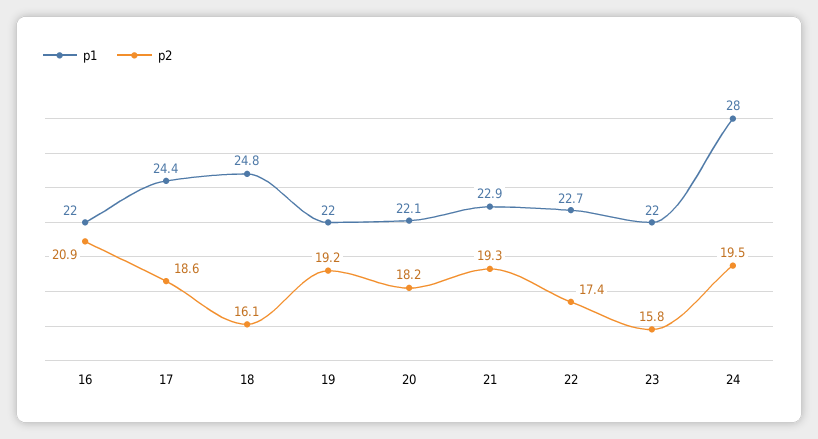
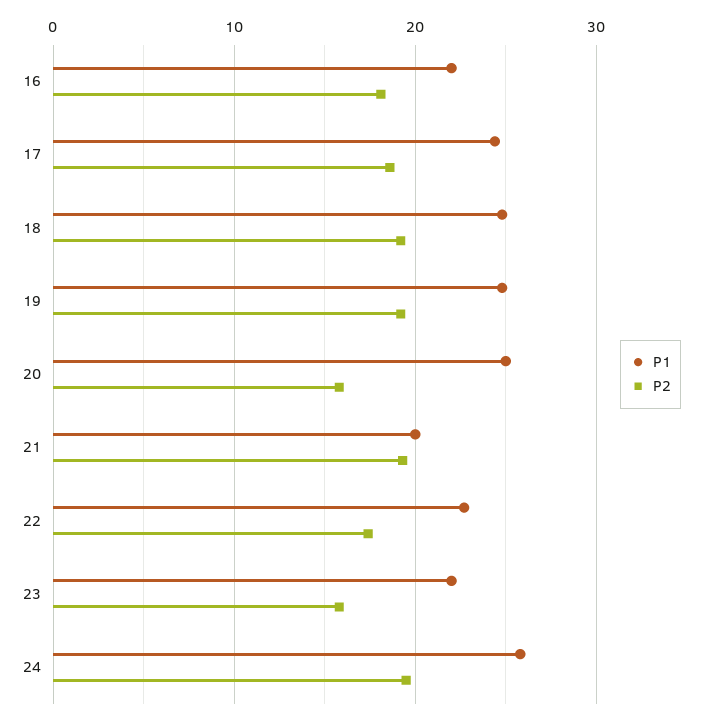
  {
    "p1": {
      "16": 22,
      "17": 24.4,
      "18": 24.8,
-     "19": 22,
+     "19": 25,
-     "20": 22.1,
+     "20": 25,
-     "21": 22.9,
+     "21": 20,
      "22": 22.7,
      "23": 22,
-     "24": 28
+     "24": 26
    },
    "p2": {
-     "16": 20.9,
+     "16": 18,
      "17": 18.6,
-     "18": 16.1,
+     "18": 19,
      "19": 19.2,
-     "20": 18.2,
+     "20": 16,
      "21": 19.3,
      "22": 17.4,
      "23": 15.8,
      "24": 19.5
    }
  }

